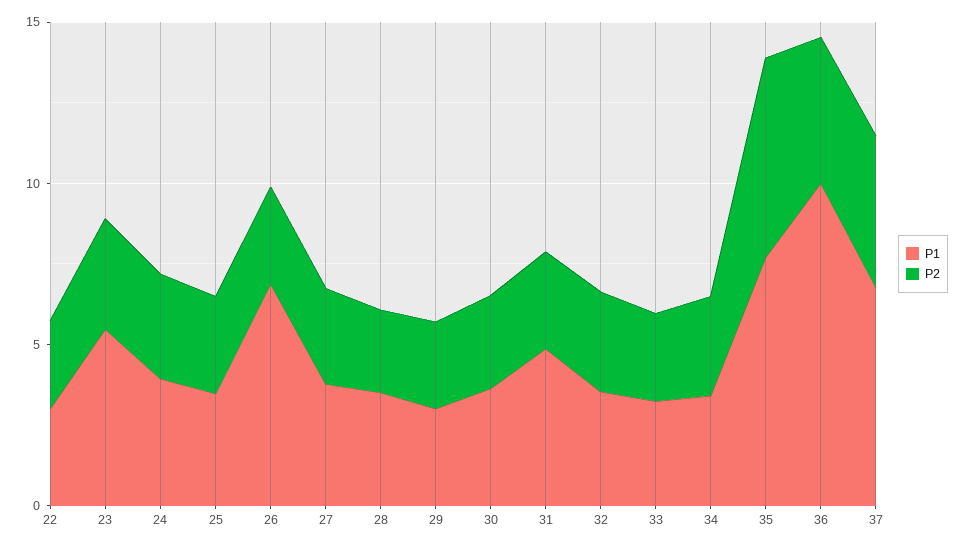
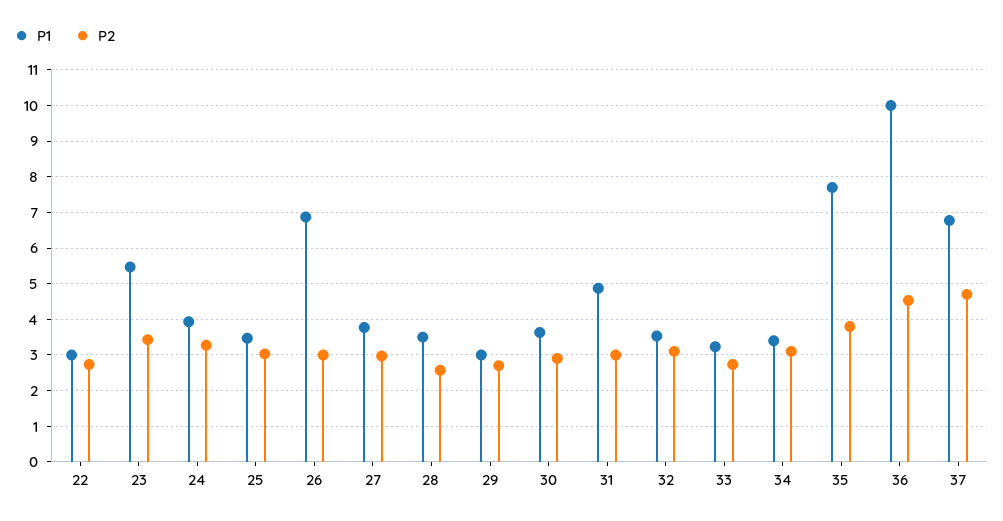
  {
    "P1": {
      "22": 3,
      "23": 5.4,
      "24": 4,
      "25": 3.4,
      "26": 6.8,
      "27": 3.8,
      "28": 3.6,
      "29": 3,
      "30": 3.6,
      "31": 4.8,
      "32": 3.6,
      "33": 3.2,
      "34": 3.4,
      "35": 7.8,
      "36": 10,
      "37": 6.8
    },
    "P2": {
      "22": 2.8,
      "23": 3.4,
      "24": 3.2,
      "25": 3,
      "26": 3,
      "27": 3,
      "28": 2.6,
      "29": 2.8,
      "30": 3,
      "31": 3,
      "32": 3.2,
      "33": 2.8,
      "34": 3.2,
-     "35": 6,
+     "35": 3.8,
      "36": 4.6,
      "37": 4.8
    }
  }

